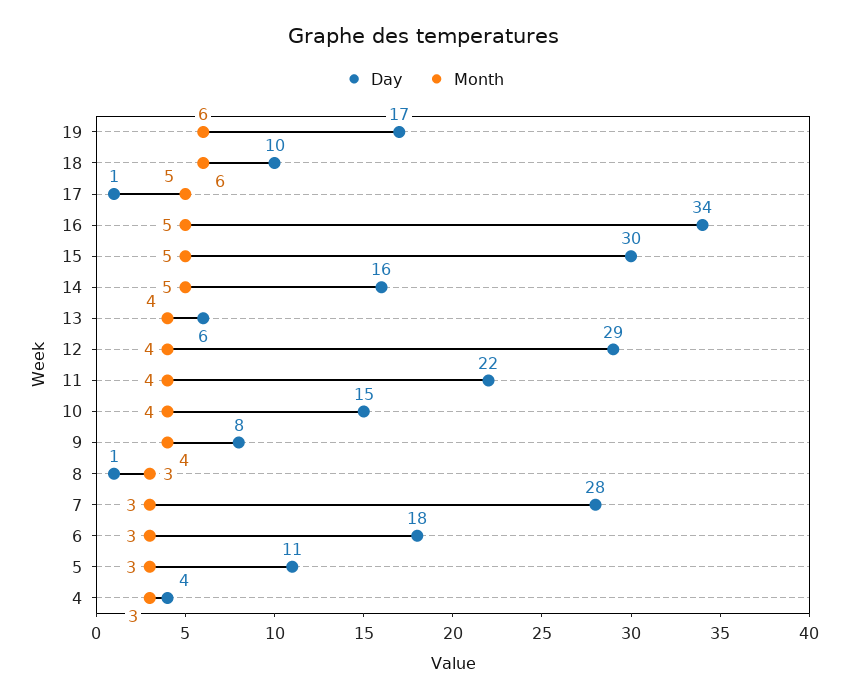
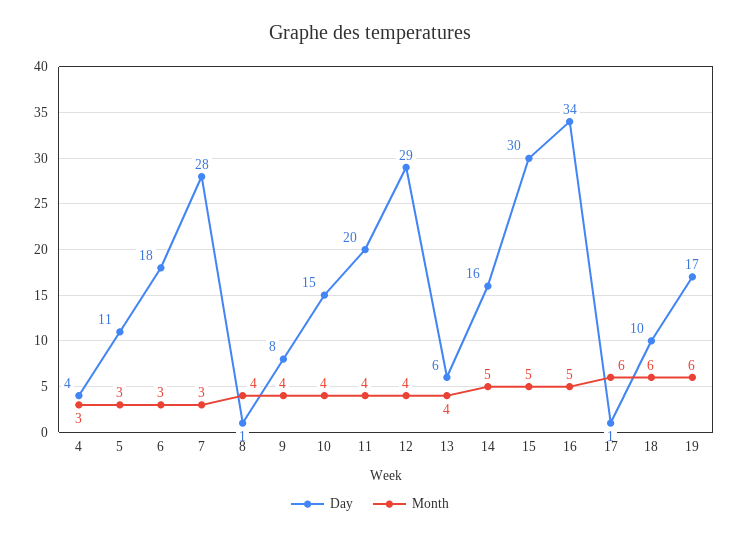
  {
    "Day": {
      "19": 17,
      "18": 10,
      "17": 1,
      "16": 34,
      "15": 30,
      "14": 16,
      "13": 6,
      "12": 29,
-     "11": 22,
+     "11": 20,
      "10": 15,
      "9": 8,
      "8": 1,
      "7": 28,
      "6": 18,
      "5": 11,
      "4": 4
    },
    "Month": {
      "19": 6,
      "18": 6,
-     "17": 5,
+     "17": 6,
      "16": 5,
      "15": 5,
      "14": 5,
      "13": 4,
      "12": 4,
      "11": 4,
      "10": 4,
      "9": 4,
-     "8": 3,
+     "8": 4,
      "7": 3,
      "6": 3,
      "5": 3,
      "4": 3
    }
  }

